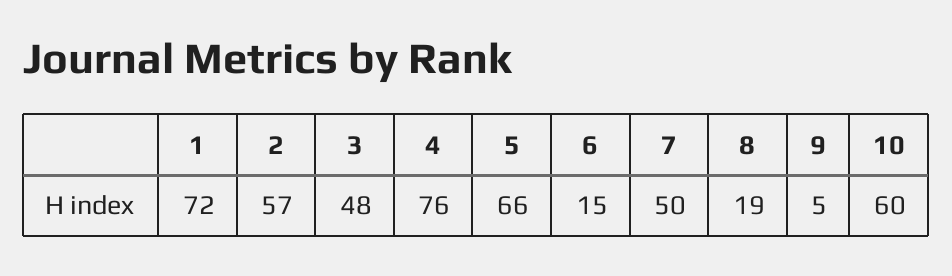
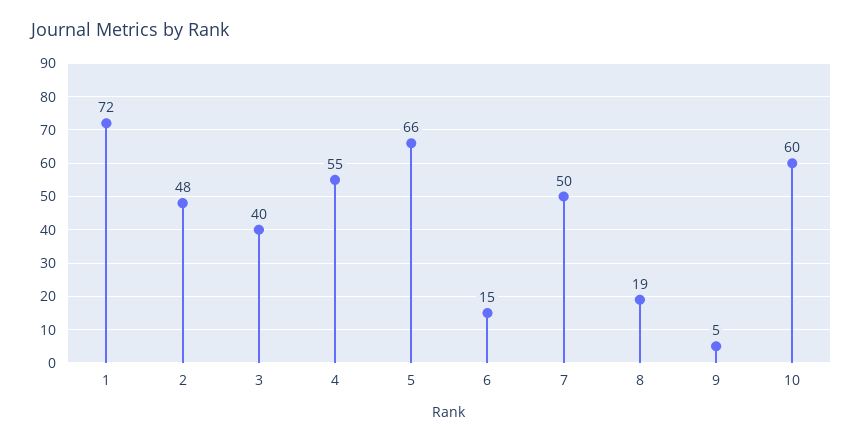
  {
    "1": 72,
-   "2": 57,
+   "2": 48,
-   "3": 48,
+   "3": 40,
-   "4": 76,
+   "4": 55,
    "5": 66,
    "6": 15,
    "7": 50,
    "8": 19,
    "9": 5,
    "10": 60
  }

